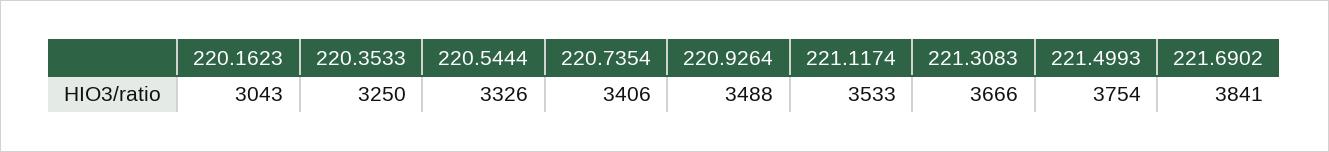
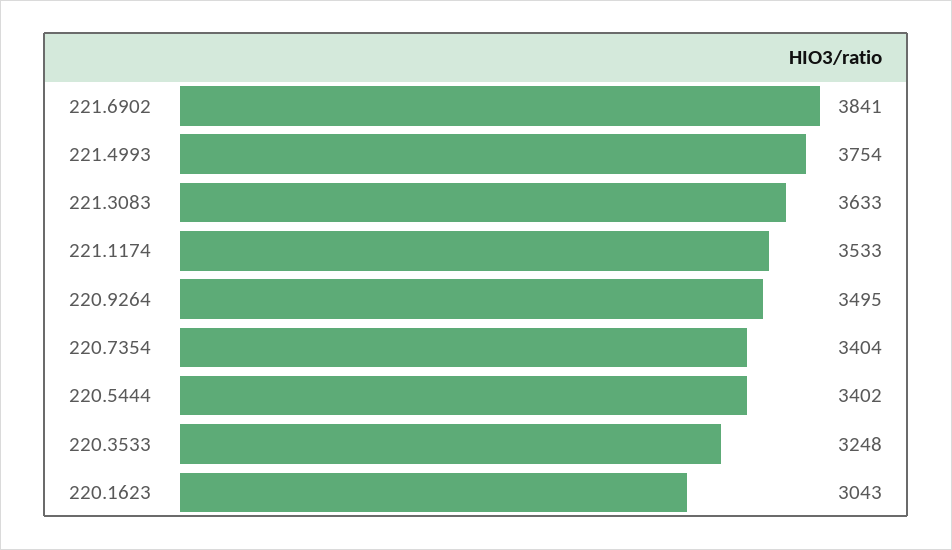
  {
    "220.1623": 3043,
-   "220.3533": 3250,
+   "220.3533": 3248,
-   "220.5444": 3326,
+   "220.5444": 3402,
-   "220.7354": 3406,
+   "220.7354": 3404,
-   "220.9264": 3488,
+   "220.9264": 3495,
    "221.1174": 3533,
-   "221.3083": 3666,
+   "221.3083": 3633,
    "221.4993": 3754,
    "221.6902": 3841
  }

